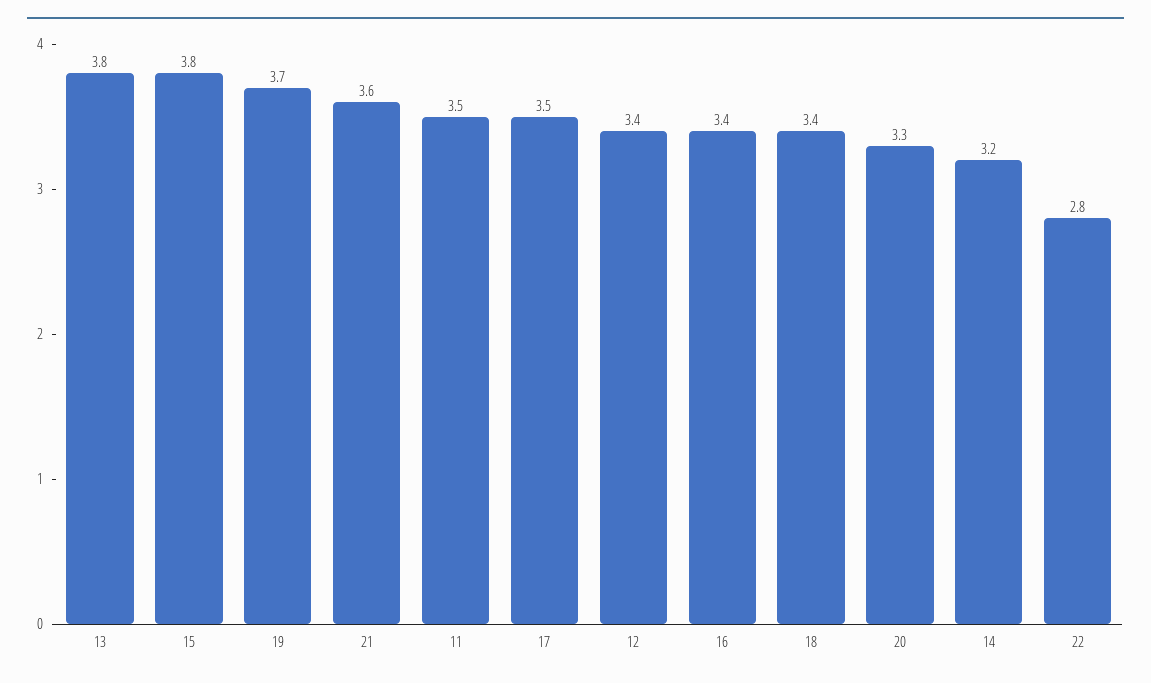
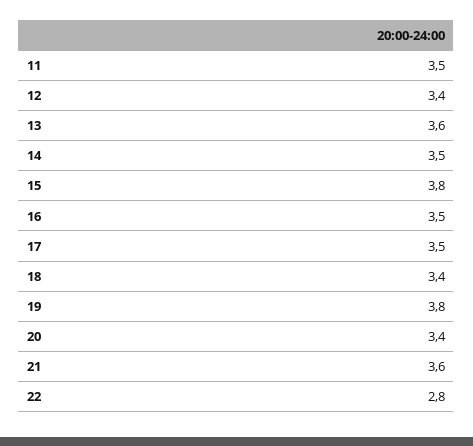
  {
-   "13": 3.8,
+   "13": 3.6,
    "15": 3.8,
-   "19": 3.7,
+   "19": 3.8,
    "21": 3.6,
    "11": 3.5,
    "17": 3.5,
    "12": 3.4,
-   "16": 3.4,
+   "16": 3.5,
    "18": 3.4,
-   "20": 3.3,
+   "20": 3.4,
-   "14": 3.2,
+   "14": 3.5,
    "22": 2.8
  }

